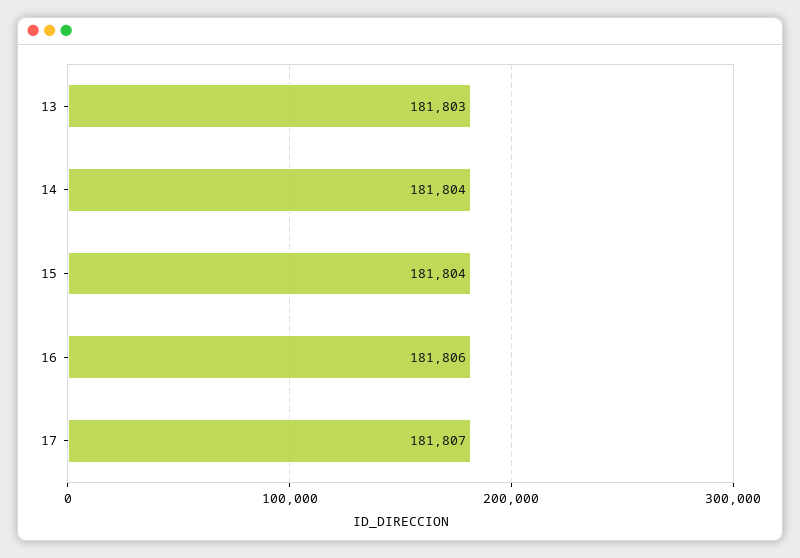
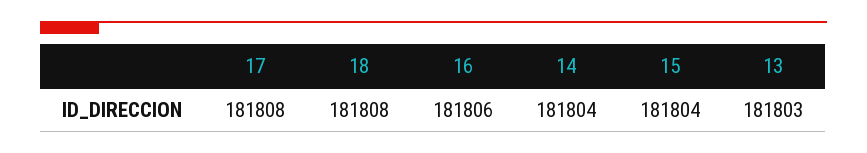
  {
    "13": 181803,
    "14": 181804,
    "15": 181804,
    "16": 181806,
-   "17": 181807
+   "17": 181808,
+   "18": 181808
  }

